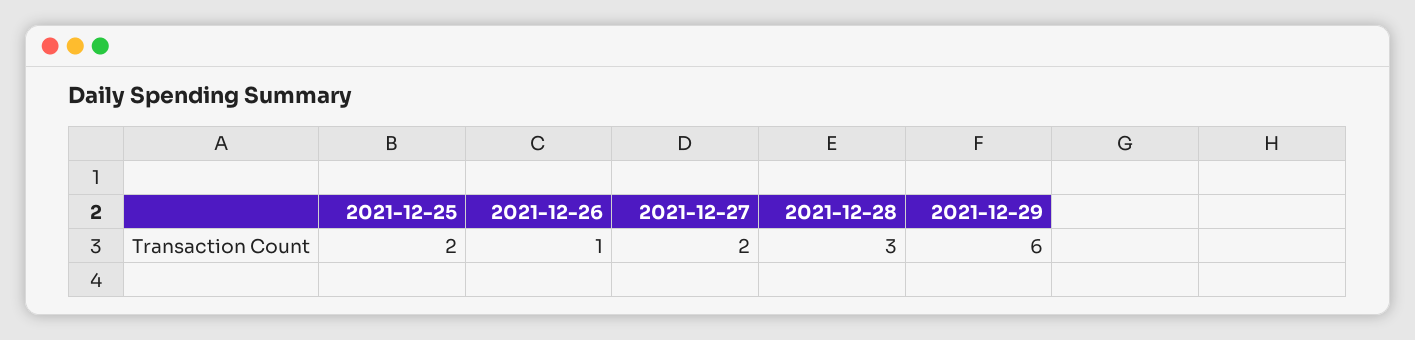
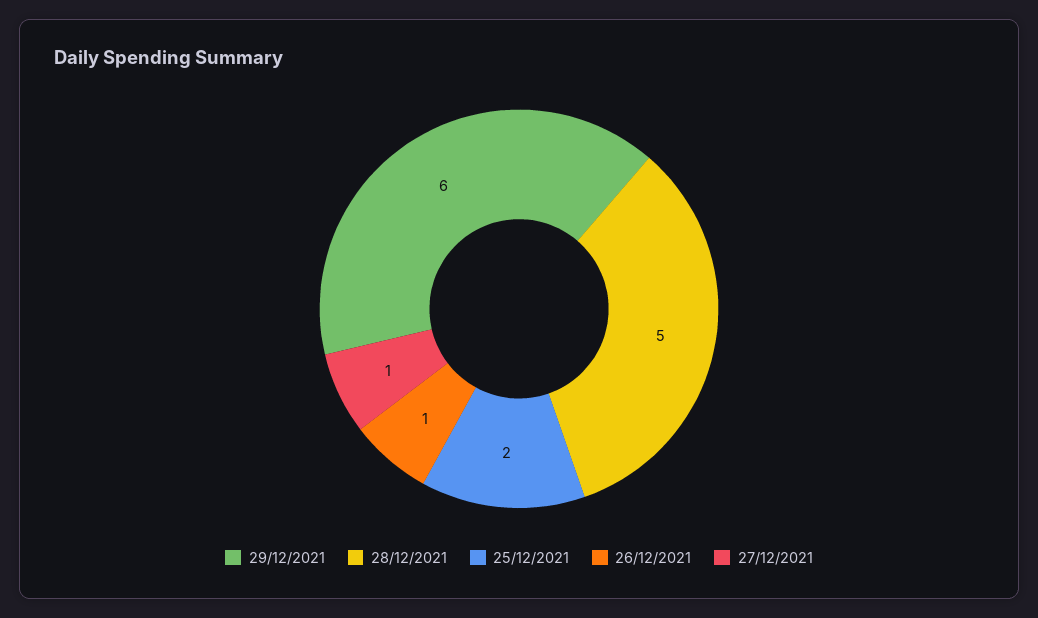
  {
    "2021-12-25": 2,
    "2021-12-26": 1,
-   "2021-12-27": 2,
+   "2021-12-27": 1,
-   "2021-12-28": 3,
+   "2021-12-28": 5,
    "2021-12-29": 6
  }

